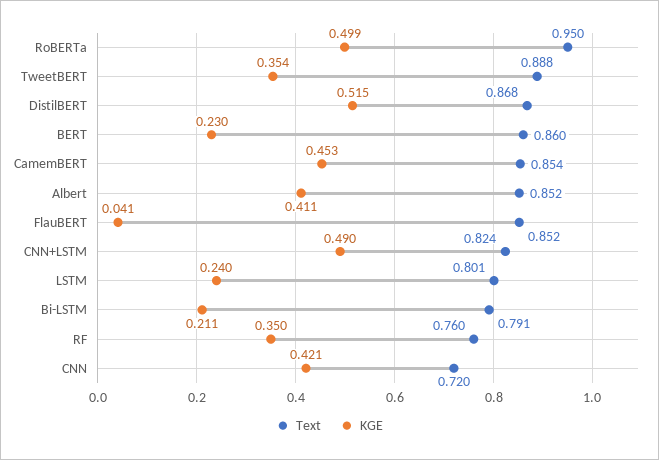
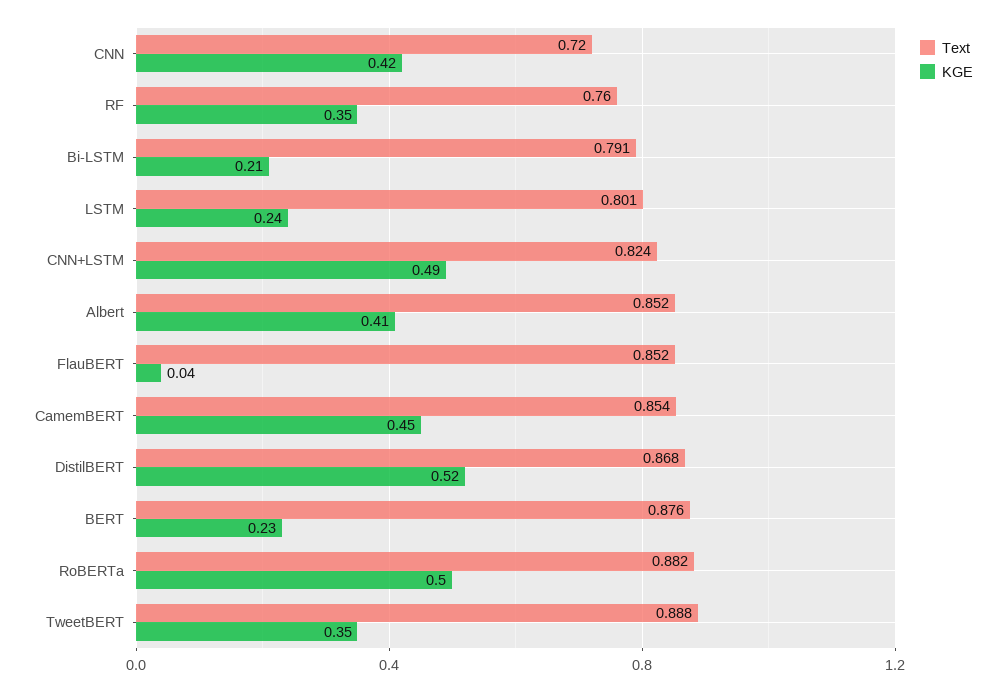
  {
    "Text": {
-     "RoBERTa": 0.95,
+     "RoBERTa": 0.882,
      "TweetBERT": 0.888,
      "DistilBERT": 0.868,
-     "BERT": 0.86,
+     "BERT": 0.876,
      "CamemBERT": 0.854,
      "Albert": 0.852,
      "FlauBERT": 0.852,
      "CNN+LSTM": 0.824,
      "LSTM": 0.801,
      "Bi-LSTM": 0.791,
      "RF": 0.76,
      "CNN": 0.72
    },
    "KGE": {
      "RoBERTa": 0.499,
      "TweetBERT": 0.354,
      "DistilBERT": 0.515,
      "BERT": 0.23,
      "CamemBERT": 0.453,
      "Albert": 0.411,
      "FlauBERT": 0.041,
      "CNN+LSTM": 0.49,
      "LSTM": 0.24,
      "Bi-LSTM": 0.211,
      "RF": 0.35,
      "CNN": 0.421
    }
  }

